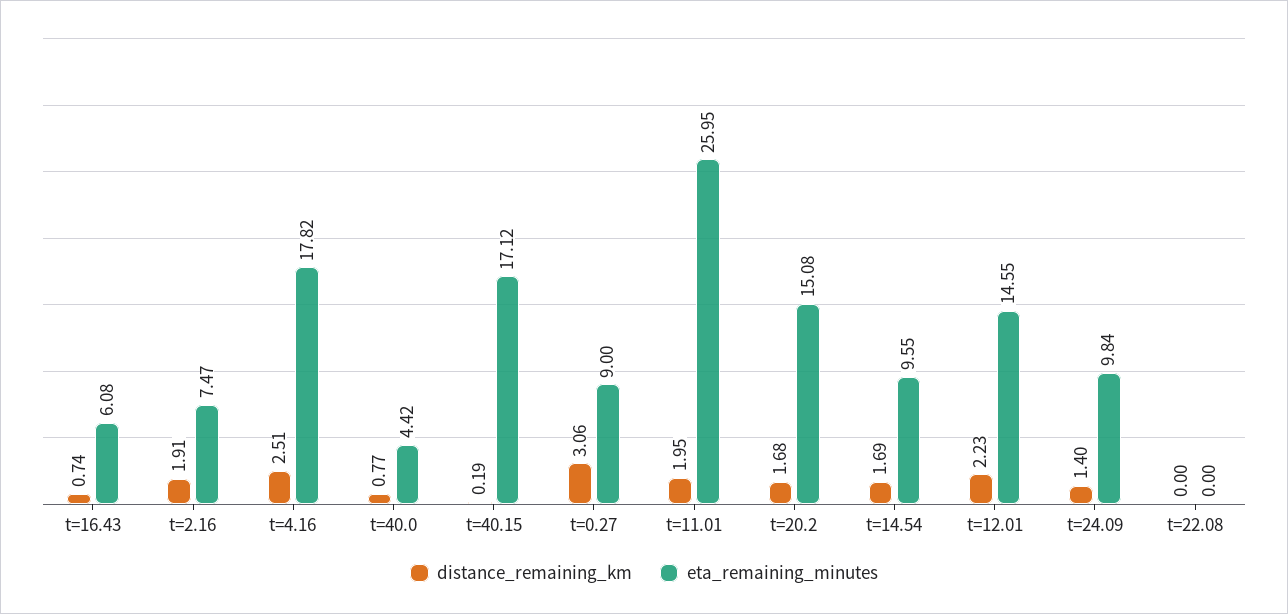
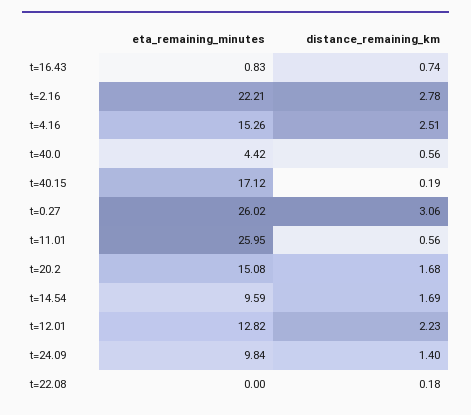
  {
    "distance_remaining_km": {
      "t=16.43": 0.74,
-     "t=2.16": 1.91,
+     "t=2.16": 2.78,
      "t=4.16": 2.51,
-     "t=40.0": 0.77,
+     "t=40.0": 0.56,
      "t=40.15": 0.19,
      "t=0.27": 3.06,
-     "t=11.01": 1.95,
+     "t=11.01": 0.56,
      "t=20.2": 1.68,
      "t=14.54": 1.69,
      "t=12.01": 2.23,
      "t=24.09": 1.4,
-     "t=22.08": 0
+     "t=22.08": 0.18
    },
    "eta_remaining_minutes": {
-     "t=16.43": 6.08,
+     "t=16.43": 0.83,
-     "t=2.16": 7.47,
+     "t=2.16": 22.21,
-     "t=4.16": 17.82,
+     "t=4.16": 15.26,
      "t=40.0": 4.42,
      "t=40.15": 17.12,
-     "t=0.27": 9,
+     "t=0.27": 26.02,
      "t=11.01": 25.95,
      "t=20.2": 15.08,
-     "t=14.54": 9.55,
+     "t=14.54": 9.59,
-     "t=12.01": 14.55,
+     "t=12.01": 12.82,
      "t=24.09": 9.84,
      "t=22.08": 0
    }
  }

